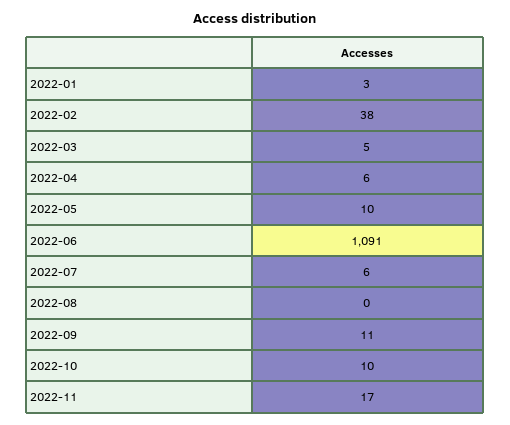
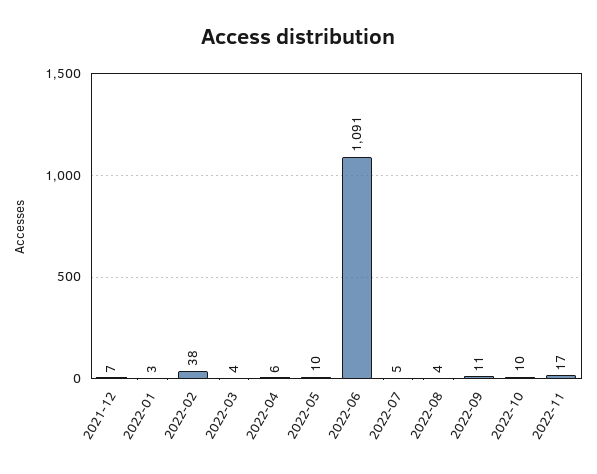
  {
    "2022-01": 3,
    "2022-02": 38,
-   "2022-03": 5,
+   "2022-03": 4,
    "2022-04": 6,
    "2022-05": 10,
    "2022-06": 1091,
-   "2022-07": 6,
+   "2022-07": 5,
-   "2022-08": 0,
+   "2022-08": 4,
    "2022-09": 11,
    "2022-10": 10,
-   "2022-11": 17
+   "2022-11": 17,
+   "2021-12": 7
  }

